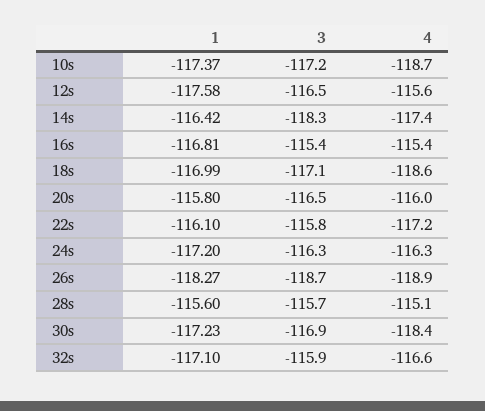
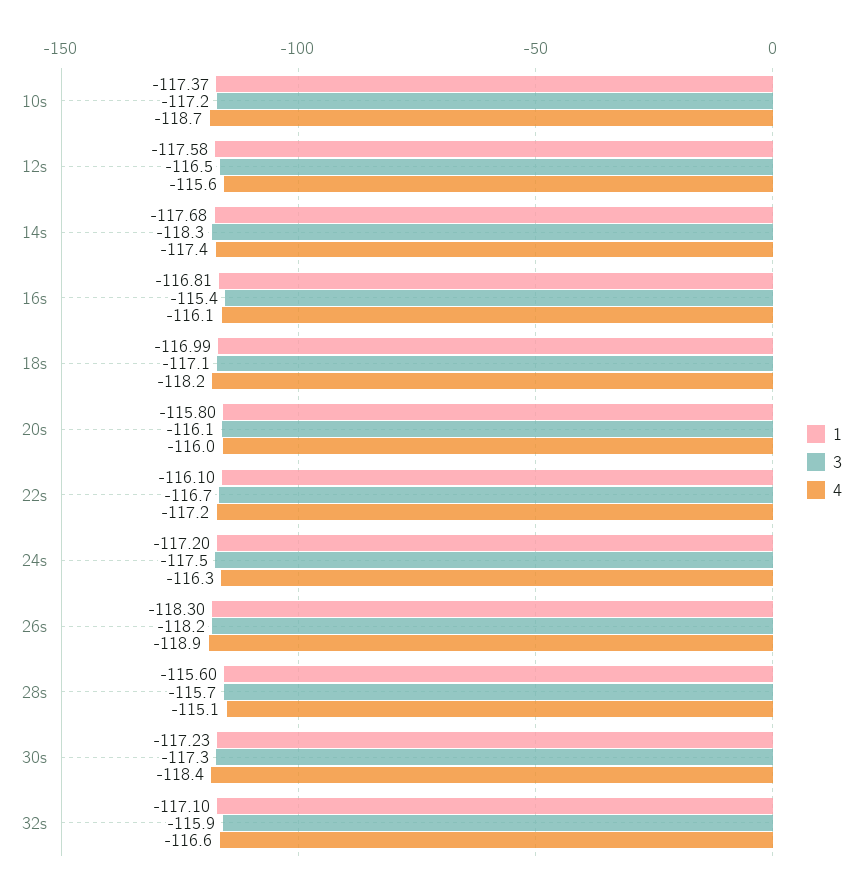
  {
    "1": {
      "10s": -117.37,
      "12s": -117.58,
-     "14s": -116.42,
+     "14s": -117.68,
      "16s": -116.81,
      "18s": -116.99,
      "20s": -115.8,
      "22s": -116.1,
      "24s": -117.2,
-     "26s": -118.27,
+     "26s": -118.3,
      "28s": -115.6,
      "30s": -117.23,
      "32s": -117.1
    },
    "3": {
      "10s": -117.2,
      "12s": -116.5,
      "14s": -118.3,
      "16s": -115.4,
      "18s": -117.1,
-     "20s": -116.5,
+     "20s": -116.1,
-     "22s": -115.8,
+     "22s": -116.7,
-     "24s": -116.3,
+     "24s": -117.5,
-     "26s": -118.7,
+     "26s": -118.2,
      "28s": -115.7,
-     "30s": -116.9,
+     "30s": -117.3,
      "32s": -115.9
    },
    "4": {
      "10s": -118.7,
      "12s": -115.6,
      "14s": -117.4,
-     "16s": -115.4,
+     "16s": -116.1,
-     "18s": -118.6,
+     "18s": -118.2,
      "20s": -116,
      "22s": -117.2,
      "24s": -116.3,
      "26s": -118.9,
      "28s": -115.1,
      "30s": -118.4,
      "32s": -116.6
    }
  }

